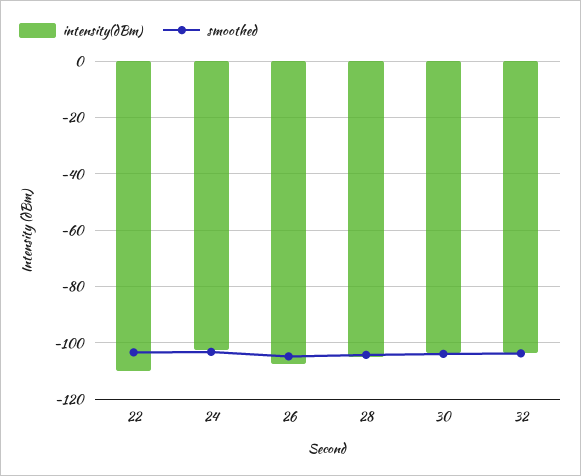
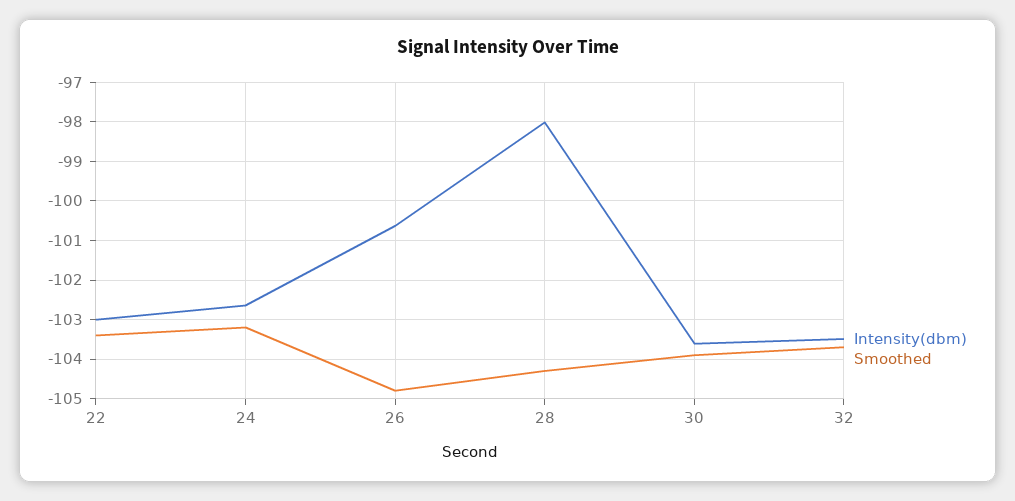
  {
    "intensity(dBm)": {
-     "22": -110,
+     "22": -103,
      "24": -102.6,
-     "26": -107.5,
+     "26": -100.6,
-     "28": -105,
+     "28": -98,
      "30": -103.6,
      "32": -103.4
    },
    "smoothed": {
      "22": -103.4,
      "24": -103.2,
      "26": -104.8,
      "28": -104.4,
      "30": -104,
      "32": -103.8
    }
  }

